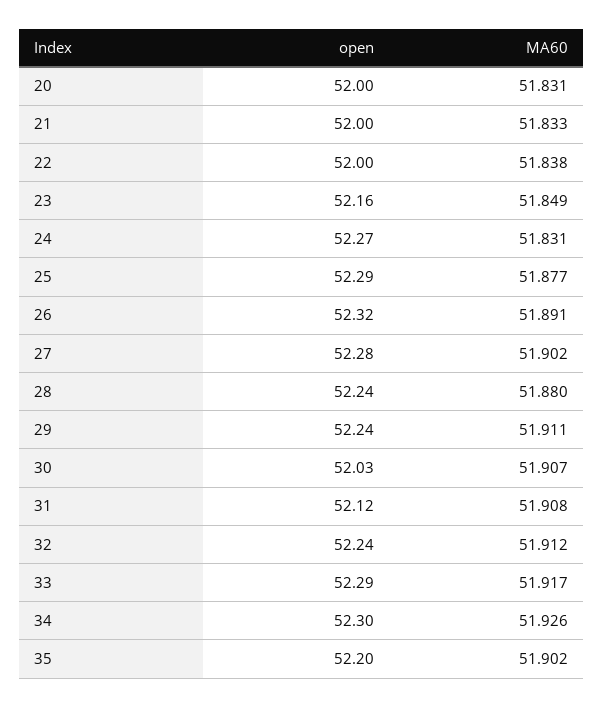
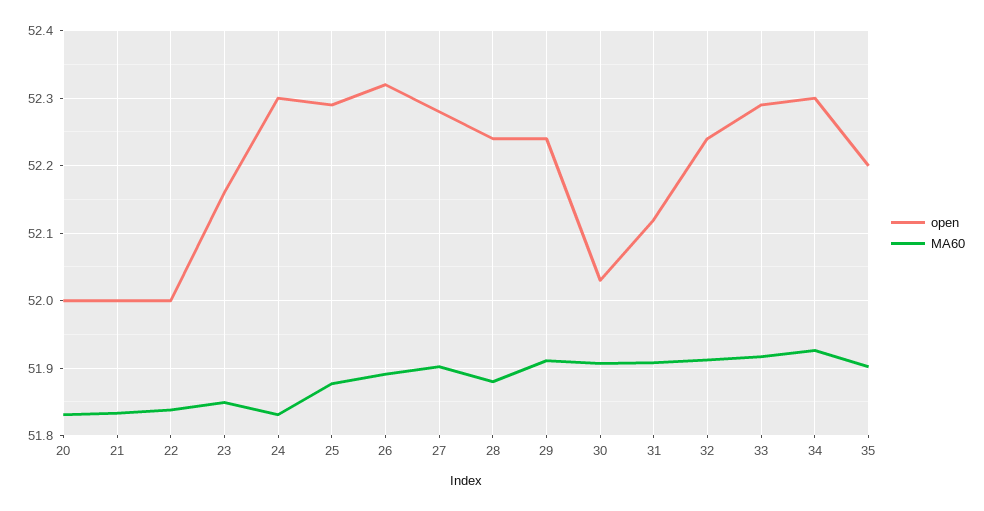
  {
    "open": {
      "20": 52,
      "21": 52,
      "22": 52,
      "23": 52.16,
-     "24": 52.27,
+     "24": 52.3,
      "25": 52.29,
      "26": 52.32,
      "27": 52.28,
      "28": 52.24,
      "29": 52.24,
      "30": 52.03,
      "31": 52.12,
      "32": 52.24,
      "33": 52.29,
      "34": 52.3,
      "35": 52.2
    },
    "MA60": {
      "20": 51.831,
      "21": 51.833,
      "22": 51.838,
      "23": 51.849,
      "24": 51.831,
      "25": 51.877,
      "26": 51.891,
      "27": 51.902,
      "28": 51.88,
      "29": 51.911,
      "30": 51.907,
      "31": 51.908,
      "32": 51.912,
      "33": 51.917,
      "34": 51.926,
      "35": 51.902
    }
  }

